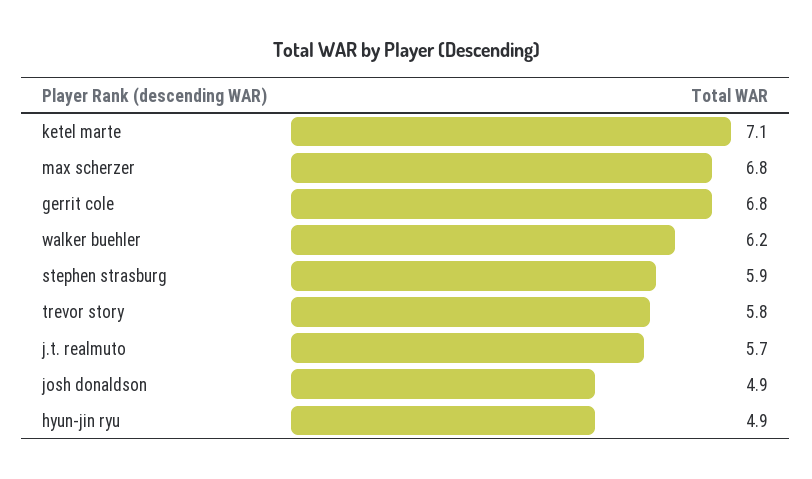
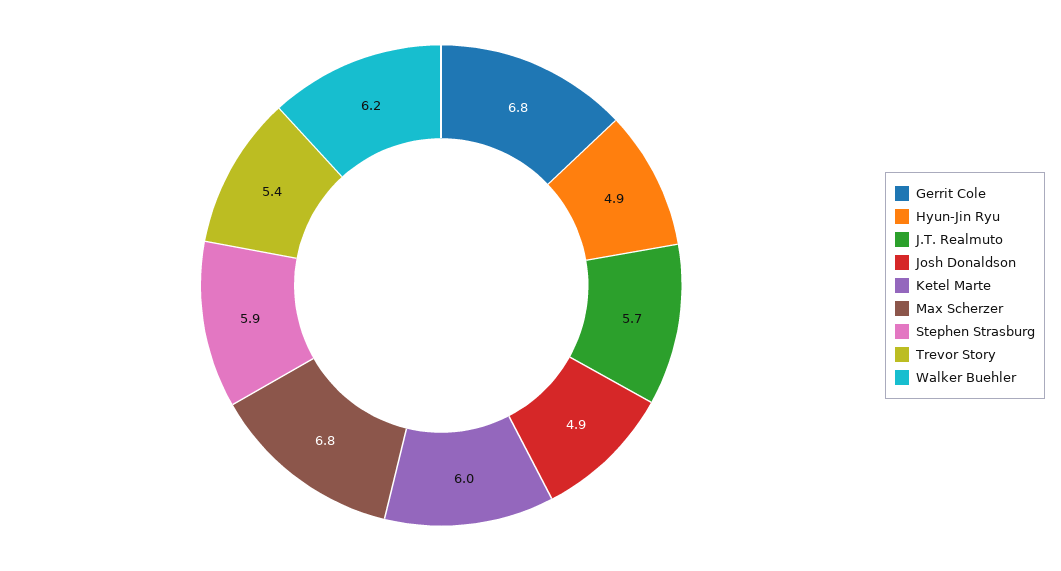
  {
-   "ketel marte": 7.1,
+   "ketel marte": 6,
    "max scherzer": 6.8,
    "gerrit cole": 6.8,
    "walker buehler": 6.2,
    "stephen strasburg": 5.9,
-   "trevor story": 5.8,
+   "trevor story": 5.4,
    "j.t. realmuto": 5.7,
    "josh donaldson": 4.9,
    "hyun-jin ryu": 4.9
  }

